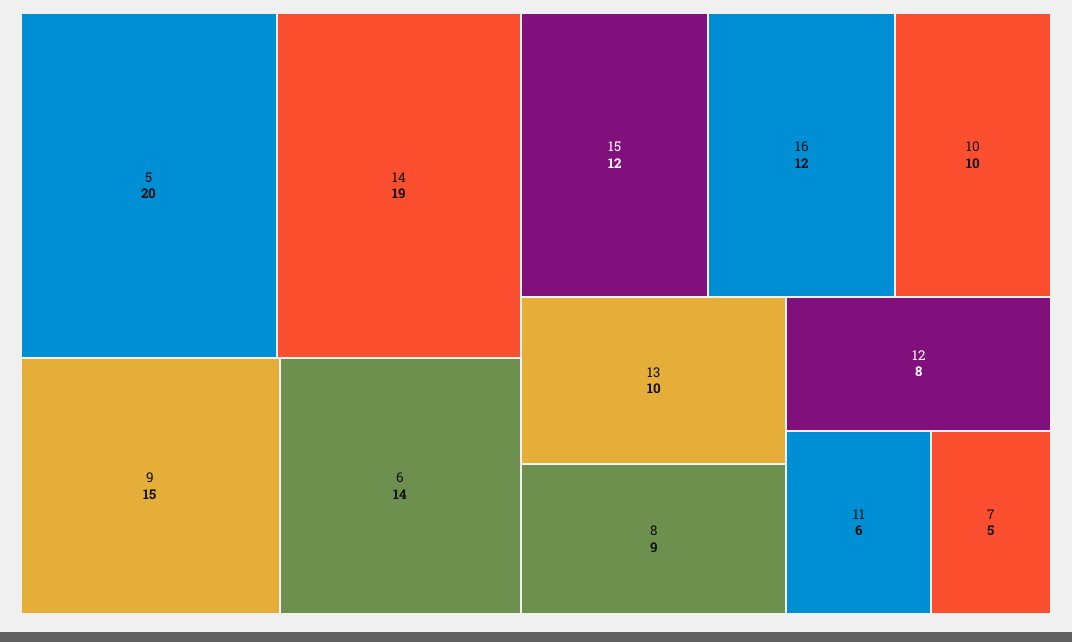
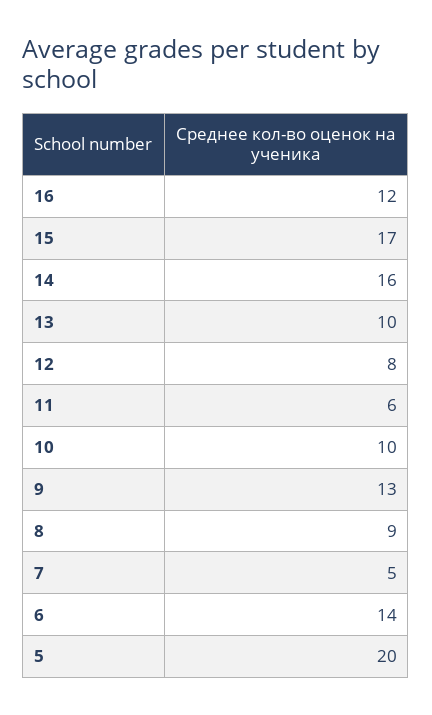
  {
    "5": 20,
-   "14": 19,
+   "14": 16,
-   "9": 15,
+   "9": 13,
    "6": 14,
-   "15": 12,
+   "15": 17,
    "16": 12,
    "10": 10,
    "13": 10,
    "8": 9,
    "12": 8,
    "11": 6,
    "7": 5
  }

